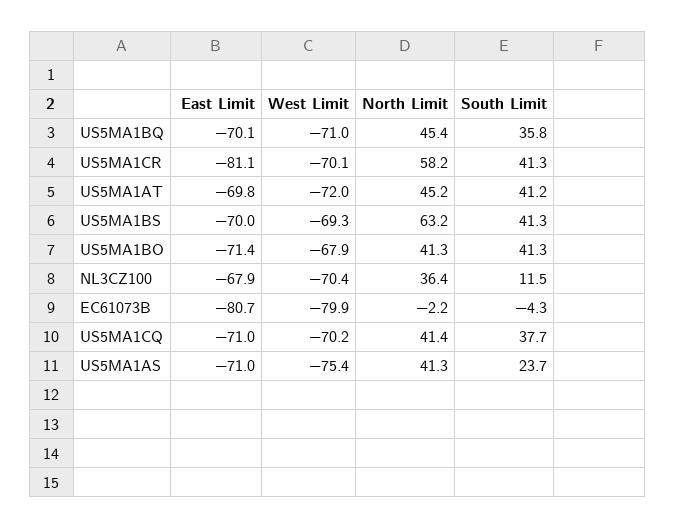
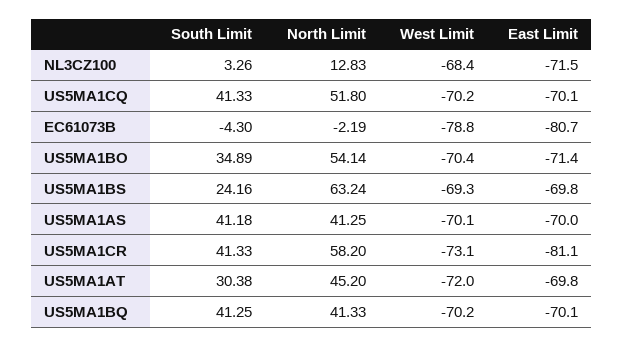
  {
    "East Limit": {
      "US5MA1BQ": -70.1,
      "US5MA1CR": -81.1,
      "US5MA1AT": -69.8,
-     "US5MA1BS": -70,
+     "US5MA1BS": -69.8,
      "US5MA1BO": -71.4,
-     "NL3CZ100": -67.9,
+     "NL3CZ100": -71.5,
      "EC61073B": -80.7,
-     "US5MA1CQ": -71,
+     "US5MA1CQ": -70.1,
-     "US5MA1AS": -71
+     "US5MA1AS": -70
    },
    "West Limit": {
-     "US5MA1BQ": -71,
+     "US5MA1BQ": -70.2,
-     "US5MA1CR": -70.1,
+     "US5MA1CR": -73.1,
      "US5MA1AT": -72,
      "US5MA1BS": -69.3,
-     "US5MA1BO": -67.9,
+     "US5MA1BO": -70.4,
-     "NL3CZ100": -70.4,
+     "NL3CZ100": -68.4,
-     "EC61073B": -79.9,
+     "EC61073B": -78.8,
      "US5MA1CQ": -70.2,
-     "US5MA1AS": -75.4
+     "US5MA1AS": -70.1
    },
    "North Limit": {
-     "US5MA1BQ": 45.4,
+     "US5MA1BQ": 41.33,
      "US5MA1CR": 58.2,
      "US5MA1AT": 45.2,
      "US5MA1BS": 63.24,
-     "US5MA1BO": 41.3,
+     "US5MA1BO": 54.14,
-     "NL3CZ100": 36.4,
+     "NL3CZ100": 12.83,
      "EC61073B": -2.19,
-     "US5MA1CQ": 41.4,
+     "US5MA1CQ": 51.8,
      "US5MA1AS": 41.25
    },
    "South Limit": {
-     "US5MA1BQ": 35.8,
+     "US5MA1BQ": 41.25,
      "US5MA1CR": 41.33,
-     "US5MA1AT": 41.2,
+     "US5MA1AT": 30.38,
-     "US5MA1BS": 41.3,
+     "US5MA1BS": 24.16,
-     "US5MA1BO": 41.3,
+     "US5MA1BO": 34.89,
-     "NL3CZ100": 11.5,
+     "NL3CZ100": 3.26,
      "EC61073B": -4.3,
-     "US5MA1CQ": 37.7,
+     "US5MA1CQ": 41.33,
-     "US5MA1AS": 23.7
+     "US5MA1AS": 41.18
    }
  }

